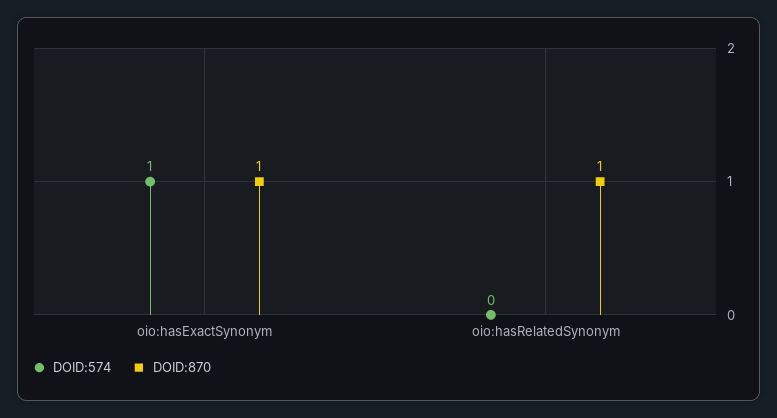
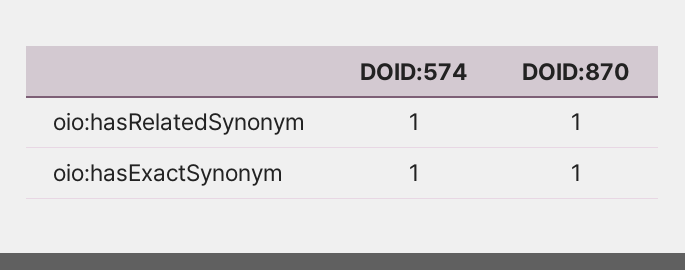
  {
    "DOID:574": {
      "oio:hasExactSynonym": 1,
-     "oio:hasRelatedSynonym": 0
+     "oio:hasRelatedSynonym": 1
    },
    "DOID:870": {
      "oio:hasExactSynonym": 1,
      "oio:hasRelatedSynonym": 1
    }
  }

